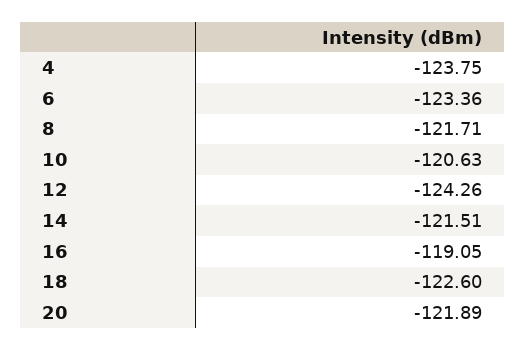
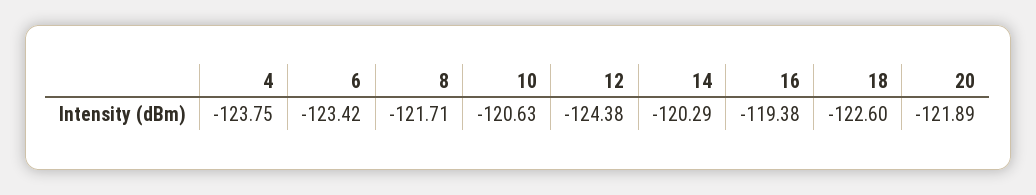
  {
    "4": -123.75,
-   "6": -123.36,
+   "6": -123.42,
    "8": -121.71,
    "10": -120.63,
-   "12": -124.26,
+   "12": -124.38,
-   "14": -121.51,
+   "14": -120.29,
-   "16": -119.05,
+   "16": -119.38,
    "18": -122.6,
    "20": -121.89
  }

